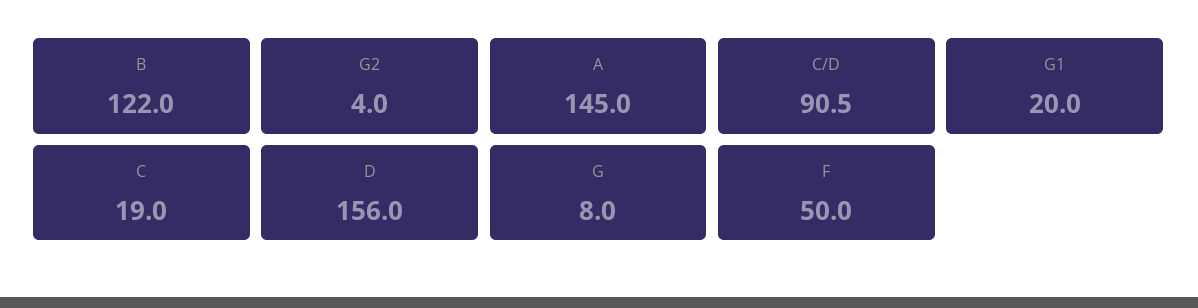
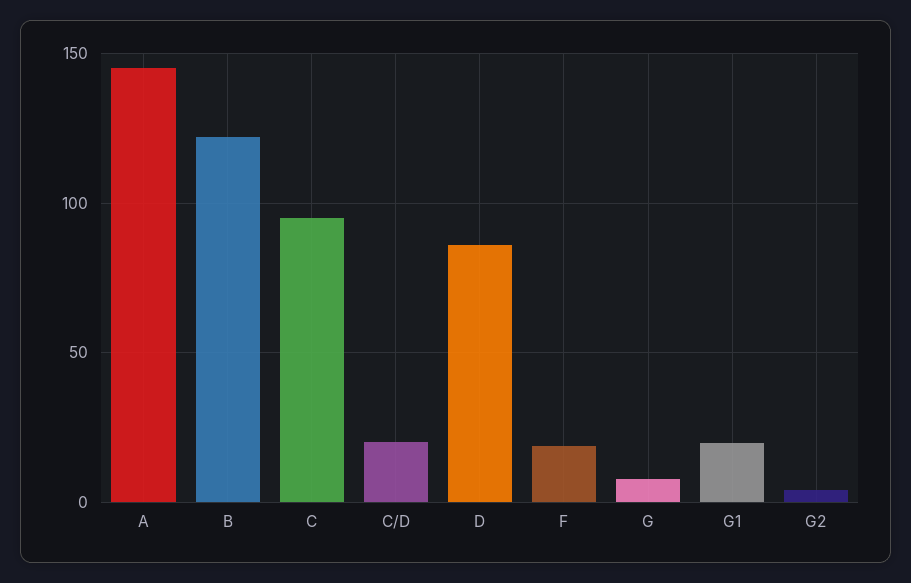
  {
    "B": 122,
    "G2": 4,
    "A": 145,
-   "C/D": 90.5,
+   "C/D": 20,
    "G1": 20,
-   "C": 19,
+   "C": 95,
-   "D": 156,
+   "D": 85,
    "G": 8,
-   "F": 50
+   "F": 20
  }

